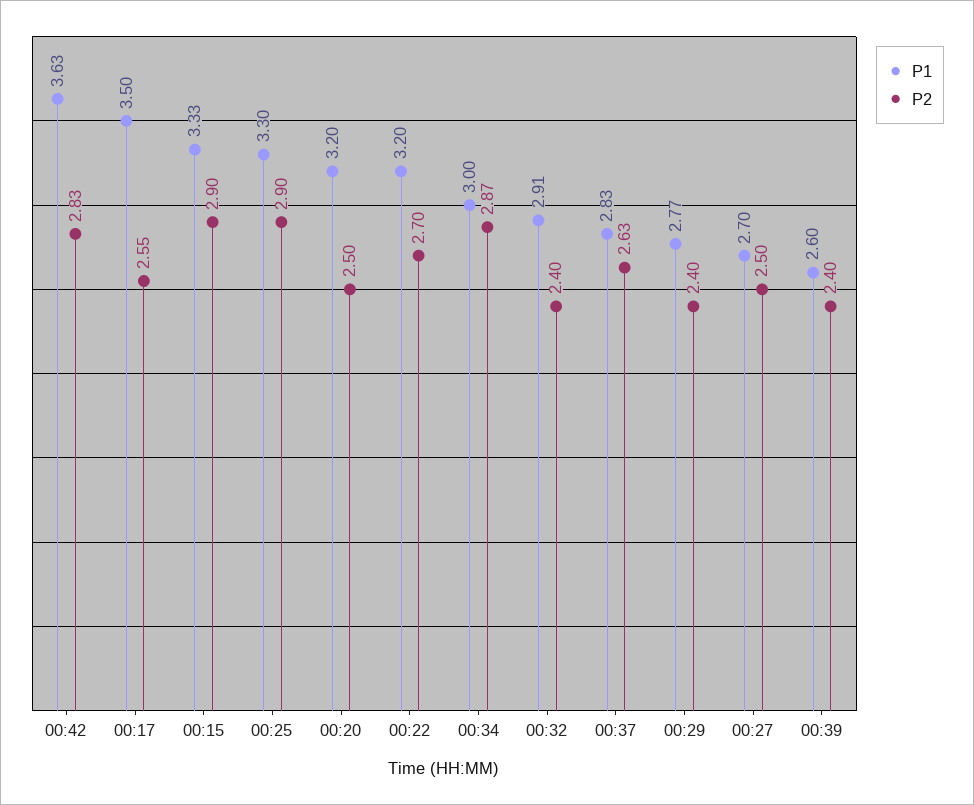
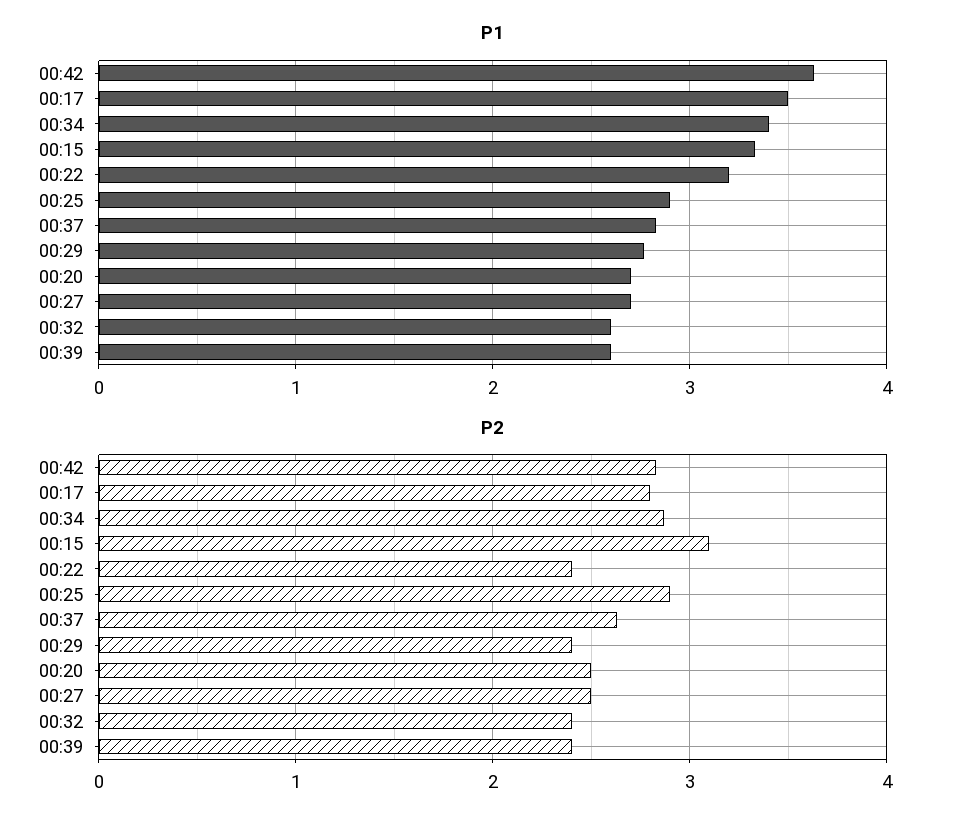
  {
    "P1": {
      "00:42": 3.63,
      "00:17": 3.5,
      "00:15": 3.33,
-     "00:25": 3.3,
+     "00:25": 2.9,
-     "00:20": 3.2,
+     "00:20": 2.7,
      "00:22": 3.2,
-     "00:34": 3,
+     "00:34": 3.4,
-     "00:32": 2.91,
+     "00:32": 2.6,
      "00:37": 2.83,
      "00:29": 2.77,
      "00:27": 2.7,
      "00:39": 2.6
    },
    "P2": {
      "00:42": 2.83,
-     "00:17": 2.55,
+     "00:17": 2.8,
-     "00:15": 2.9,
+     "00:15": 3.1,
      "00:25": 2.9,
      "00:20": 2.5,
-     "00:22": 2.7,
+     "00:22": 2.4,
      "00:34": 2.87,
      "00:32": 2.4,
      "00:37": 2.63,
      "00:29": 2.4,
      "00:27": 2.5,
      "00:39": 2.4
    }
  }

